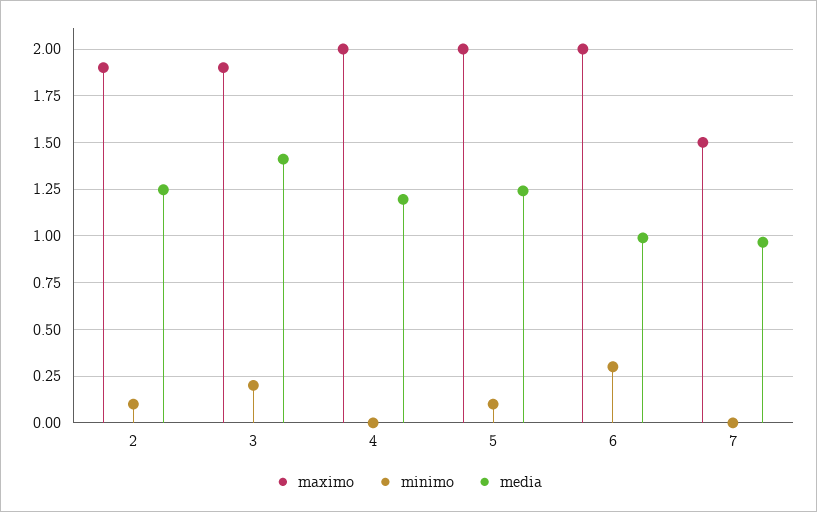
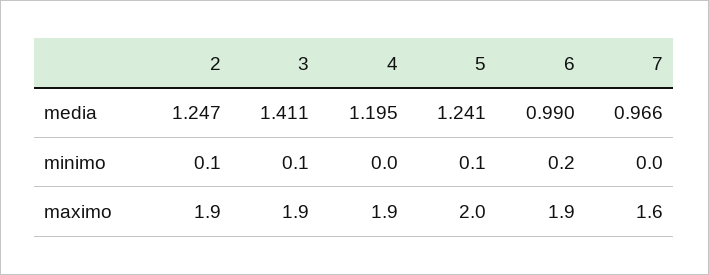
  {
    "maximo": {
      "2": 1.9,
      "3": 1.9,
-     "4": 2,
+     "4": 1.9,
      "5": 2,
-     "6": 2,
+     "6": 1.9,
-     "7": 1.5
+     "7": 1.6
    },
    "minimo": {
      "2": 0.1,
-     "3": 0.2,
+     "3": 0.1,
      "4": 0,
      "5": 0.1,
-     "6": 0.3,
+     "6": 0.2,
      "7": 0
    },
    "media": {
      "2": 1.247,
      "3": 1.411,
      "4": 1.195,
      "5": 1.241,
      "6": 0.99,
      "7": 0.966
    }
  }

